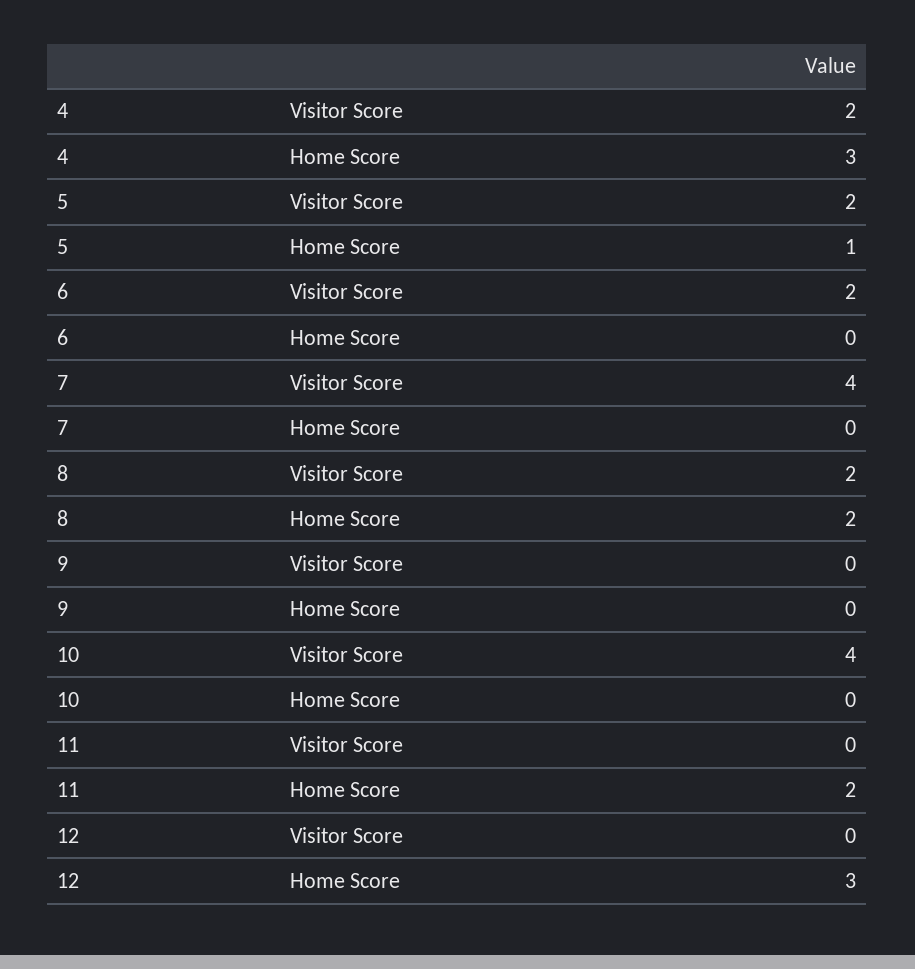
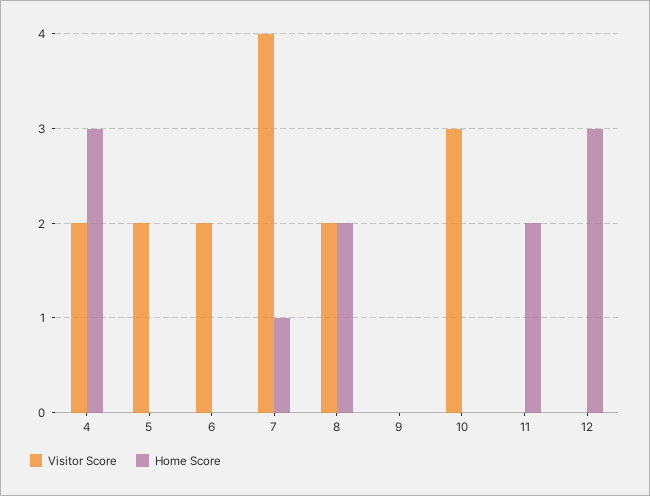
  {
    "Visitor Score": {
      "4": 2,
      "5": 2,
      "6": 2,
      "7": 4,
      "8": 2,
      "9": 0,
-     "10": 4,
+     "10": 3,
      "11": 0,
      "12": 0
    },
    "Home Score": {
      "4": 3,
-     "5": 1,
+     "5": 0,
      "6": 0,
-     "7": 0,
+     "7": 1,
      "8": 2,
      "9": 0,
      "10": 0,
      "11": 2,
      "12": 3
    }
  }

